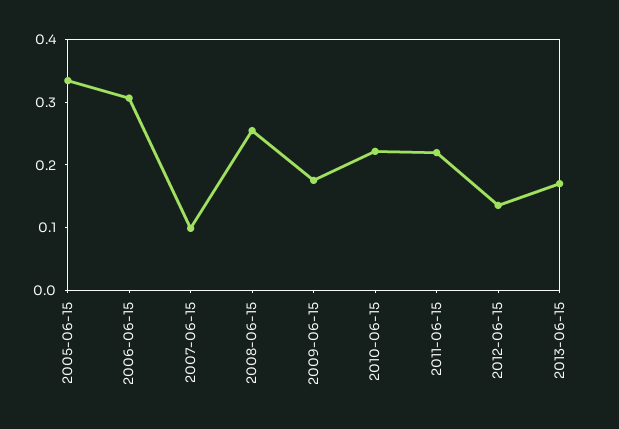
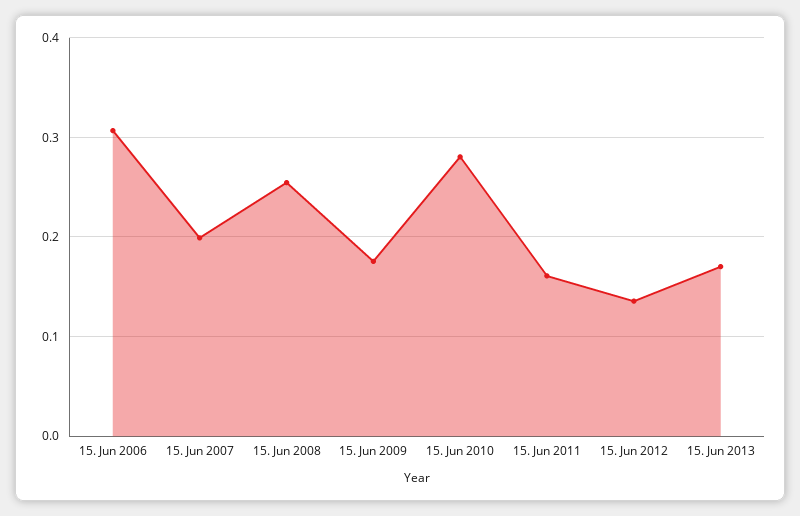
  {
-   "2005-06-15": 0.34,
    "2006-06-15": 0.31,
-   "2007-06-15": 0.1,
+   "2007-06-15": 0.2,
    "2008-06-15": 0.25,
    "2009-06-15": 0.18,
-   "2010-06-15": 0.22,
+   "2010-06-15": 0.28,
-   "2011-06-15": 0.22,
+   "2011-06-15": 0.16,
    "2012-06-15": 0.14,
    "2013-06-15": 0.17
  }

